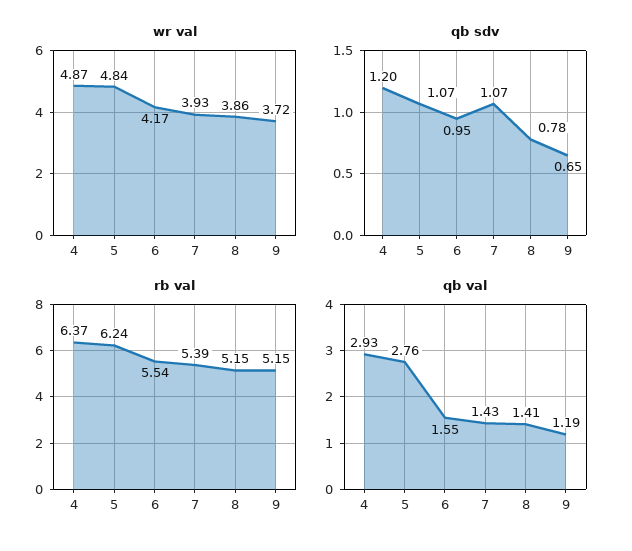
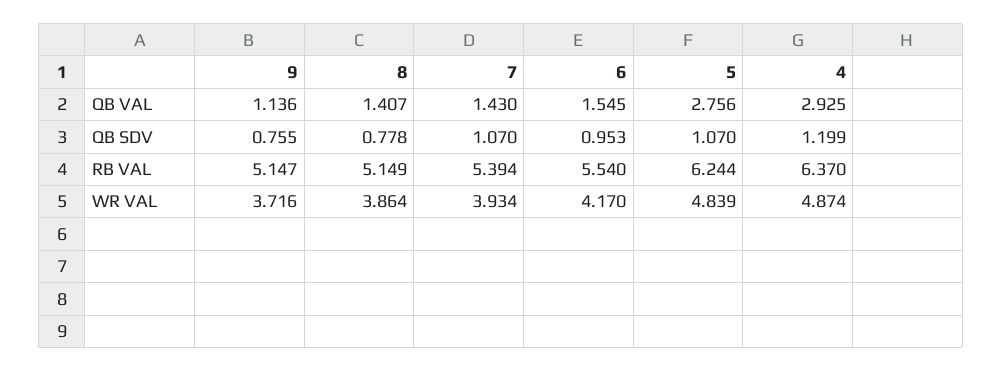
  {
    "wr val": {
      "4": 4.874,
      "5": 4.839,
      "6": 4.17,
      "7": 3.934,
      "8": 3.864,
      "9": 3.716
    },
    "qb sdv": {
      "4": 1.199,
      "5": 1.07,
      "6": 0.953,
      "7": 1.07,
      "8": 0.778,
-     "9": 0.65
+     "9": 0.755
    },
    "rb val": {
      "4": 6.37,
      "5": 6.244,
      "6": 5.54,
      "7": 5.394,
      "8": 5.149,
      "9": 5.147
    },
    "qb val": {
      "4": 2.925,
      "5": 2.756,
      "6": 1.545,
      "7": 1.43,
      "8": 1.407,
-     "9": 1.19
+     "9": 1.136
    }
  }

